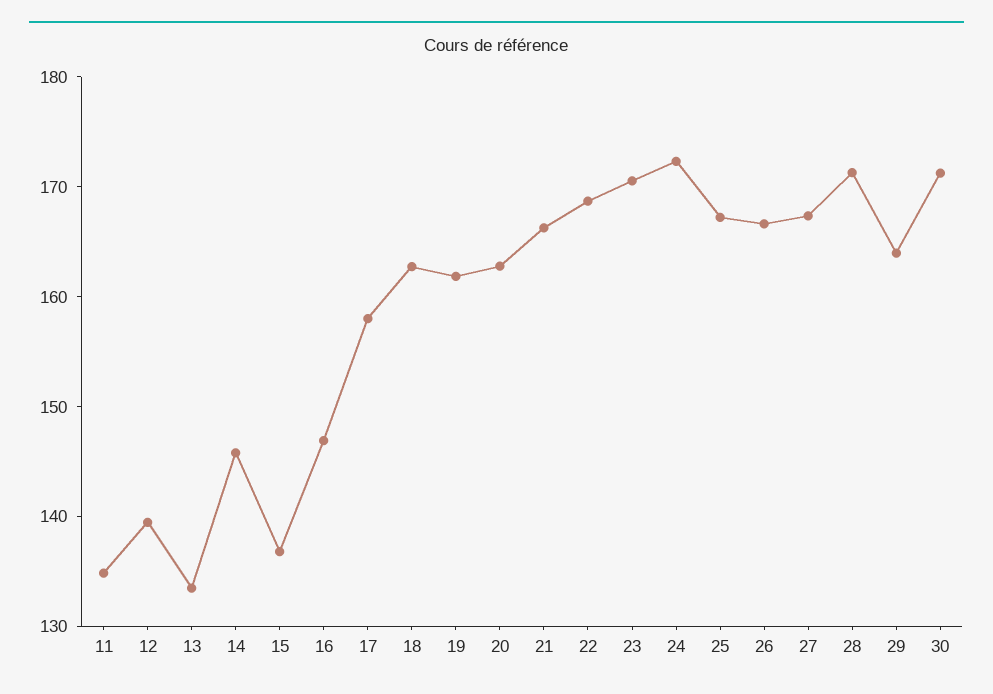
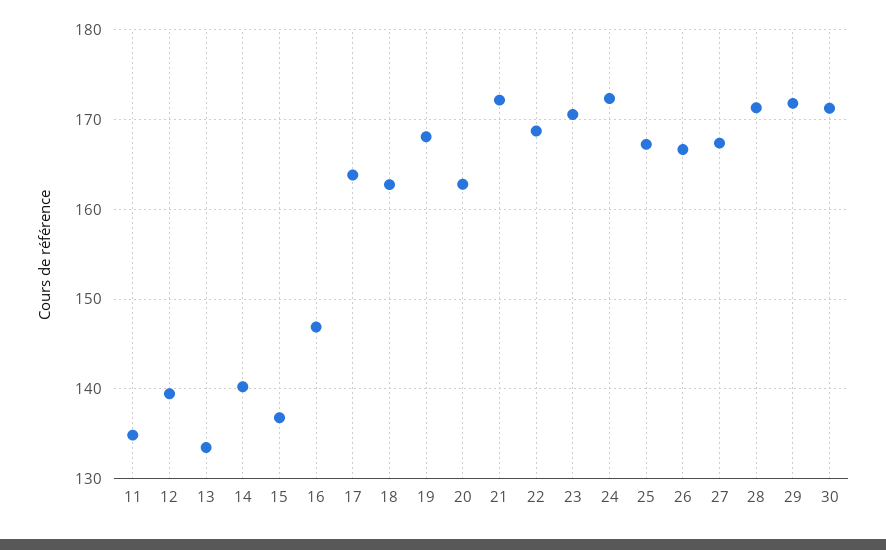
  {
    "11": 135,
    "12": 139,
    "13": 133,
-   "14": 146,
+   "14": 140,
    "15": 137,
    "16": 147,
-   "17": 158,
+   "17": 164,
    "18": 163,
-   "19": 162,
+   "19": 168,
    "20": 163,
-   "21": 166,
+   "21": 172,
    "22": 169,
    "23": 171,
    "24": 172,
    "25": 167,
    "26": 167,
    "27": 167,
    "28": 171,
-   "29": 164,
+   "29": 172,
    "30": 171
  }

